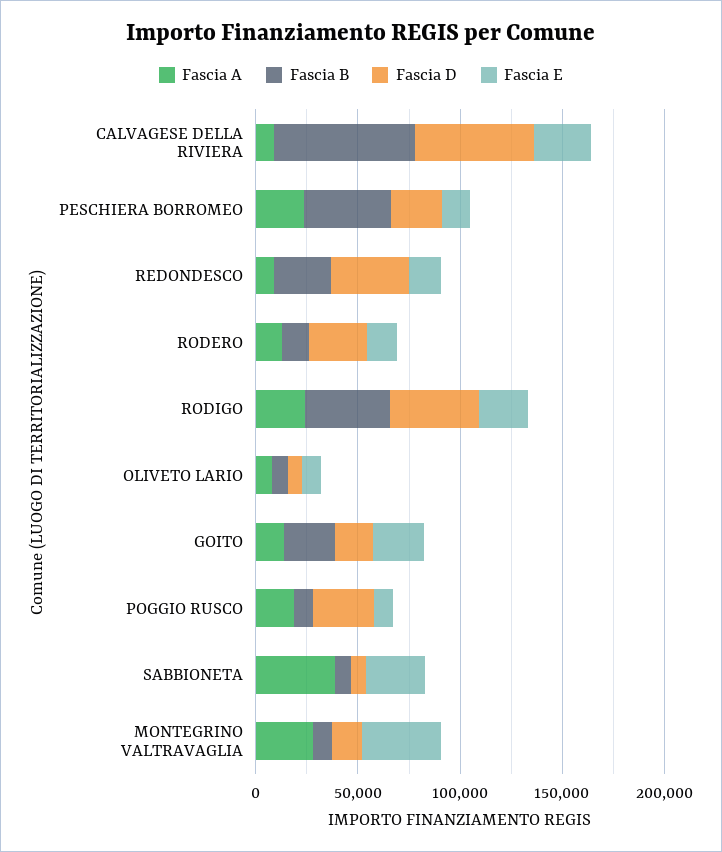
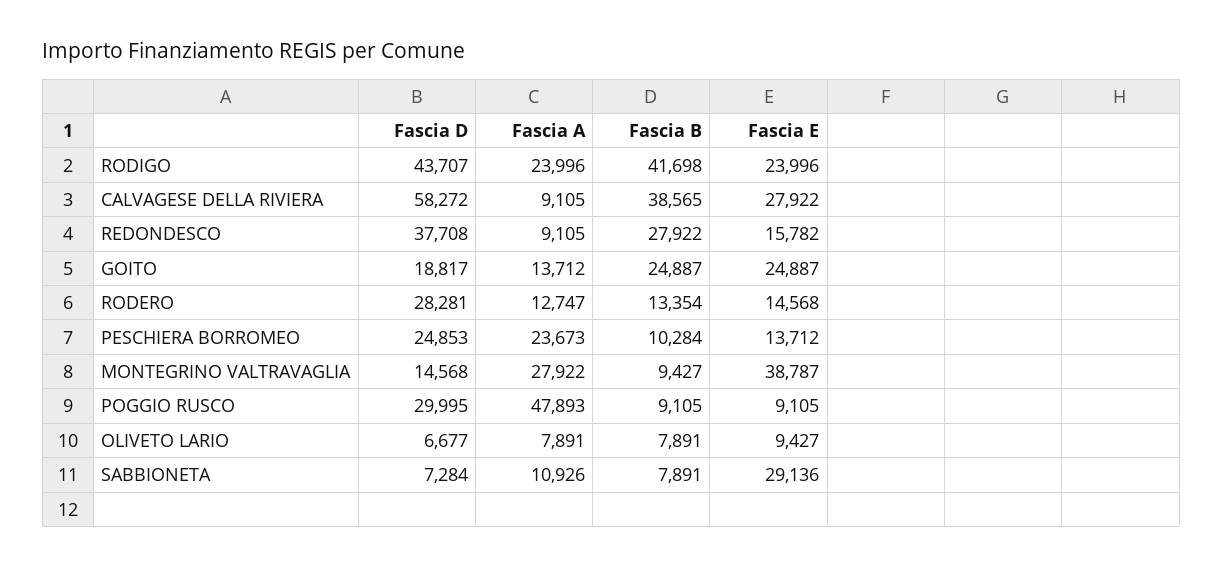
  {
    "Fascia A": {
      "CALVAGESE DELLA RIVIERA": 9105,
      "PESCHIERA BORROMEO": 23673,
      "REDONDESCO": 9105,
      "RODERO": 12747,
      "RODIGO": 23996,
      "OLIVETO LARIO": 7891,
      "GOITO": 13712,
-     "POGGIO RUSCO": 20000,
+     "POGGIO RUSCO": 47893,
-     "SABBIONETA": 40000,
+     "SABBIONETA": 10926,
      "MONTEGRINO VALTRAVAGLIA": 27922
    },
    "Fascia B": {
-     "CALVAGESE DELLA RIVIERA": 70000,
+     "CALVAGESE DELLA RIVIERA": 38565,
-     "PESCHIERA BORROMEO": 40000,
+     "PESCHIERA BORROMEO": 10284,
      "REDONDESCO": 27922,
      "RODERO": 13354,
      "RODIGO": 41698,
      "OLIVETO LARIO": 7891,
      "GOITO": 24887,
      "POGGIO RUSCO": 9105,
      "SABBIONETA": 7891,
      "MONTEGRINO VALTRAVAGLIA": 9427
    },
    "Fascia D": {
      "CALVAGESE DELLA RIVIERA": 58272,
      "PESCHIERA BORROMEO": 24853,
      "REDONDESCO": 37708,
      "RODERO": 28281,
      "RODIGO": 43707,
      "OLIVETO LARIO": 6677,
      "GOITO": 18817,
      "POGGIO RUSCO": 29995,
      "SABBIONETA": 7284,
      "MONTEGRINO VALTRAVAGLIA": 14568
    },
    "Fascia E": {
      "CALVAGESE DELLA RIVIERA": 27922,
      "PESCHIERA BORROMEO": 13712,
      "REDONDESCO": 15782,
      "RODERO": 14568,
      "RODIGO": 23996,
      "OLIVETO LARIO": 9427,
      "GOITO": 24887,
      "POGGIO RUSCO": 9105,
      "SABBIONETA": 29136,
      "MONTEGRINO VALTRAVAGLIA": 38787
    }
  }

